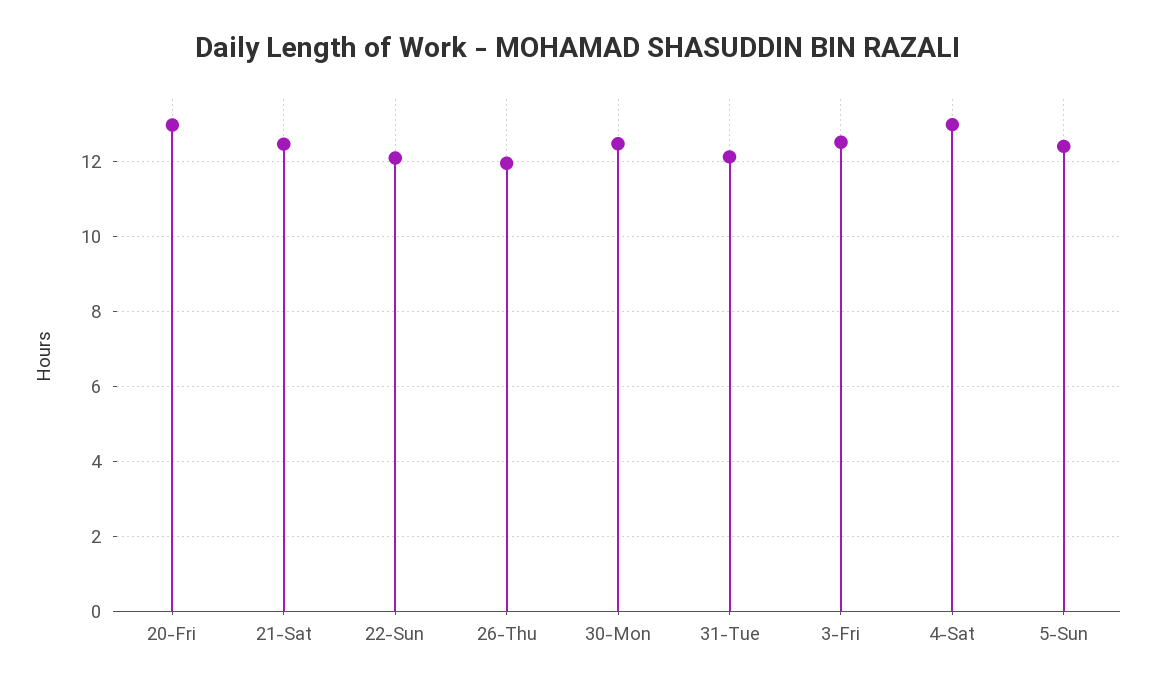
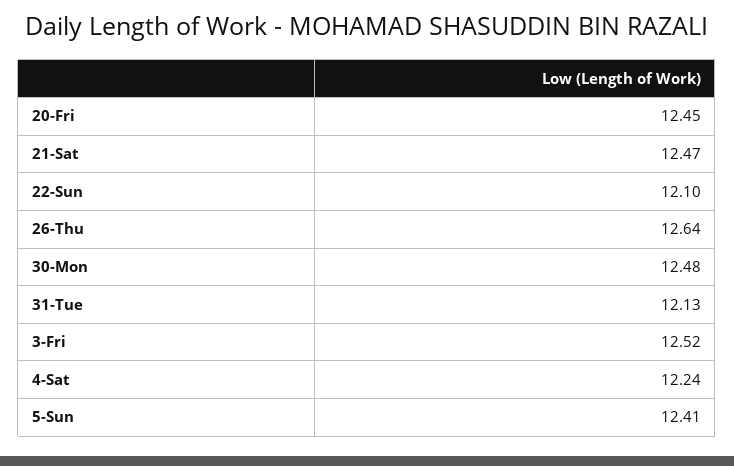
  {
-   "20-Fri": 13,
+   "20-Fri": 12.45,
    "21-Sat": 12.47,
    "22-Sun": 12.1,
-   "26-Thu": 12,
+   "26-Thu": 12.64,
    "30-Mon": 12.48,
    "31-Tue": 12.13,
    "3-Fri": 12.52,
-   "4-Sat": 13,
+   "4-Sat": 12.24,
    "5-Sun": 12.41
  }

